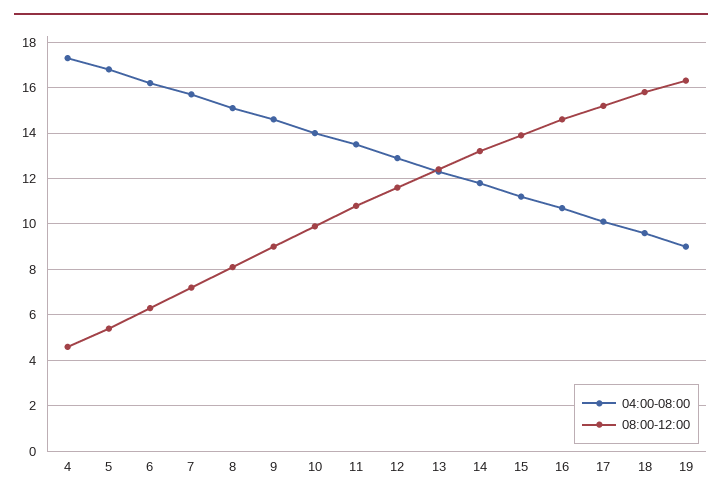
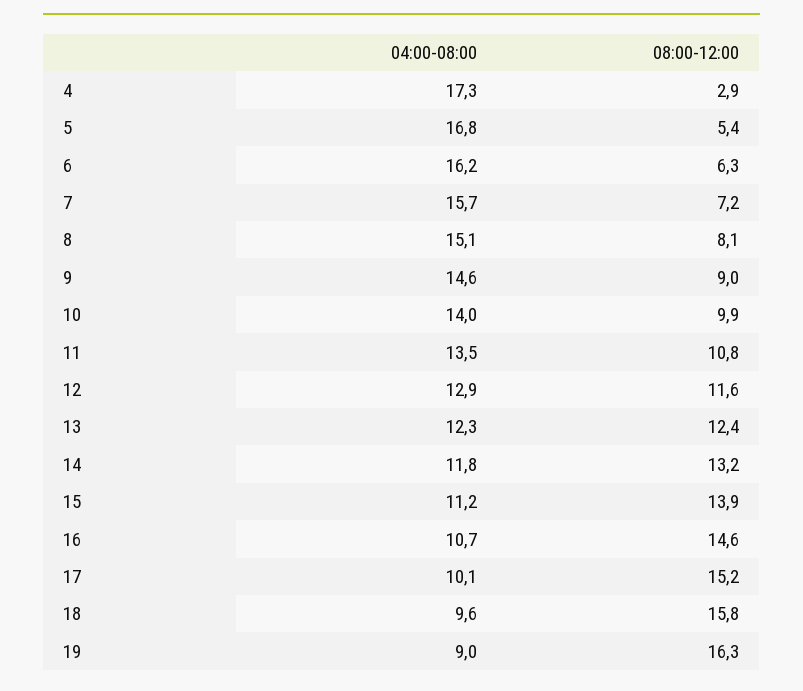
  {
    "04:00-08:00": {
      "4": 17.3,
      "5": 16.8,
      "6": 16.2,
      "7": 15.7,
      "8": 15.1,
      "9": 14.6,
      "10": 14,
      "11": 13.5,
      "12": 12.9,
      "13": 12.3,
      "14": 11.8,
      "15": 11.2,
      "16": 10.7,
      "17": 10.1,
      "18": 9.6,
      "19": 9
    },
    "08:00-12:00": {
-     "4": 4.5,
+     "4": 2.9,
      "5": 5.4,
      "6": 6.3,
      "7": 7.2,
      "8": 8.1,
      "9": 9,
      "10": 9.9,
      "11": 10.8,
      "12": 11.6,
      "13": 12.4,
      "14": 13.2,
      "15": 13.9,
      "16": 14.6,
      "17": 15.2,
      "18": 15.8,
      "19": 16.3
    }
  }

